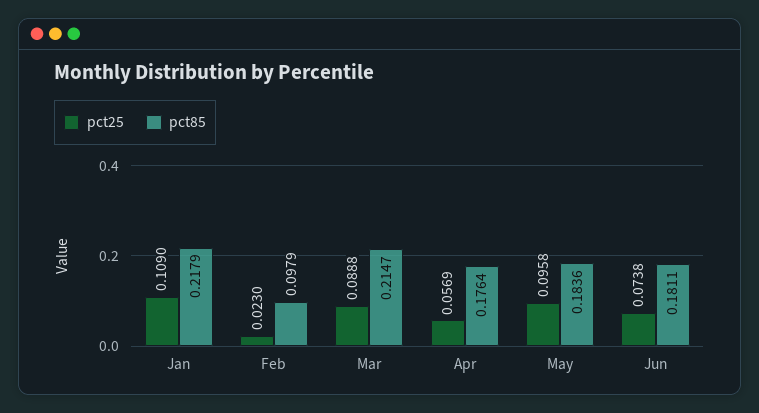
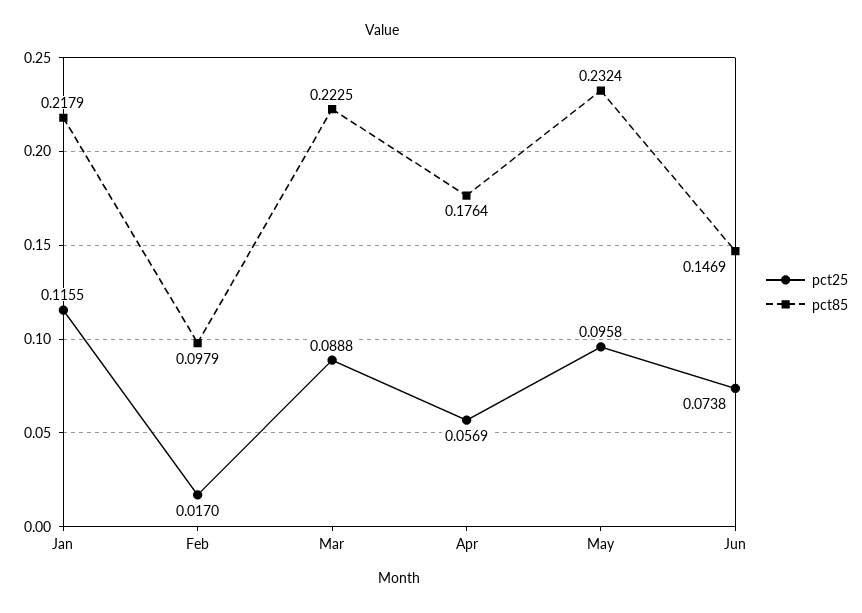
  {
    "pct25": {
-     "Jan": 0.109,
+     "Jan": 0.1155,
-     "Feb": 0.023,
+     "Feb": 0.017,
      "Mar": 0.0888,
      "Apr": 0.0569,
      "May": 0.0958,
      "Jun": 0.0738
    },
    "pct85": {
      "Jan": 0.2179,
      "Feb": 0.0979,
-     "Mar": 0.2147,
+     "Mar": 0.2225,
      "Apr": 0.1764,
-     "May": 0.1836,
+     "May": 0.2324,
-     "Jun": 0.1811
+     "Jun": 0.1469
    }
  }

